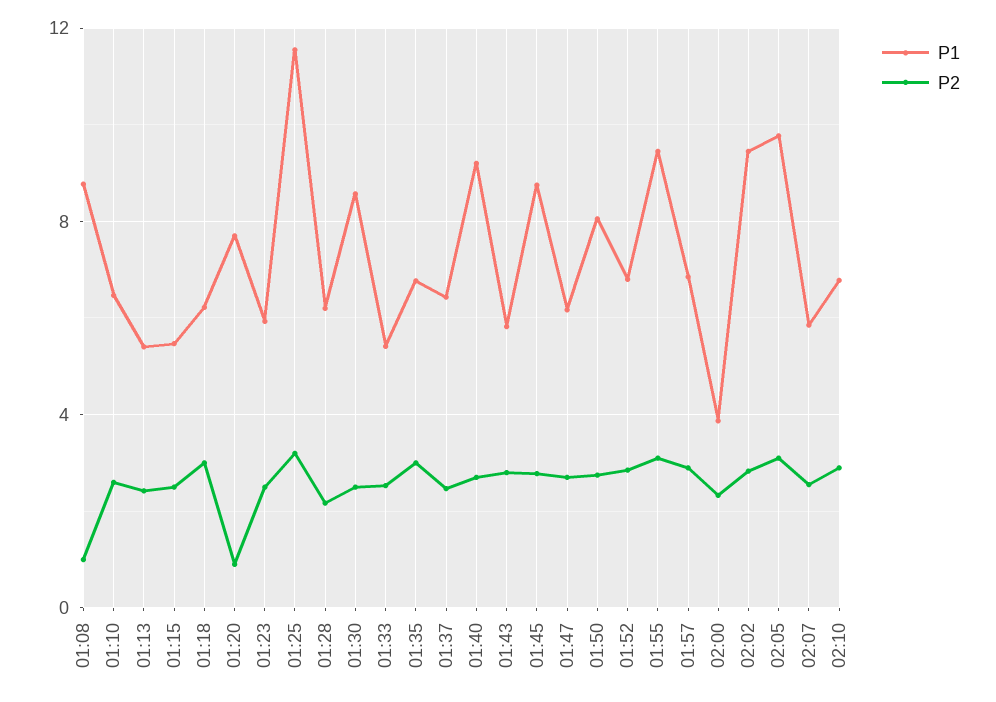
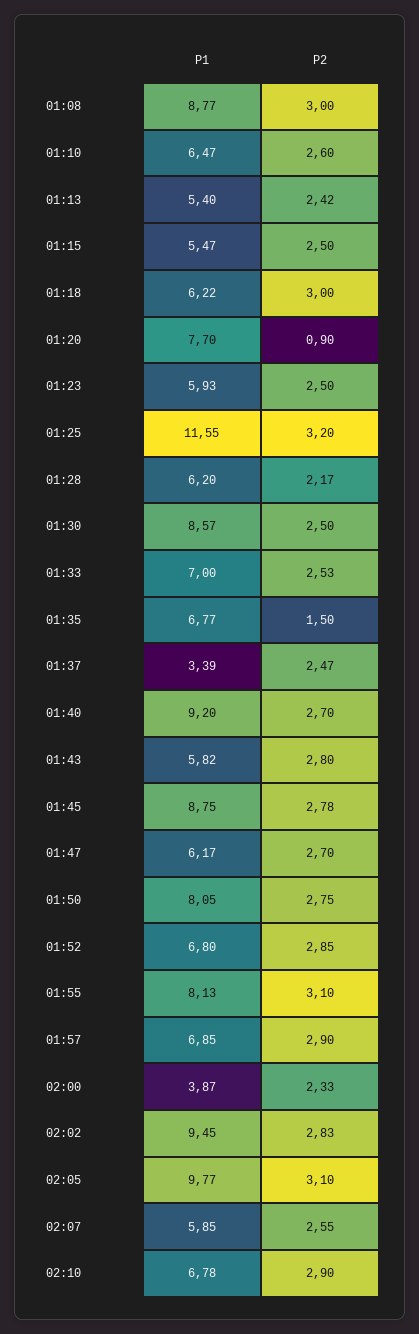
  {
    "P1": {
      "01:08": 8.77,
      "01:10": 6.47,
      "01:13": 5.4,
      "01:15": 5.47,
      "01:18": 6.22,
      "01:20": 7.7,
      "01:23": 5.93,
      "01:25": 11.55,
      "01:28": 6.2,
      "01:30": 8.57,
-     "01:33": 5.5,
+     "01:33": 7,
      "01:35": 6.77,
-     "01:37": 6.5,
+     "01:37": 3.39,
      "01:40": 9.2,
      "01:43": 5.82,
      "01:45": 8.75,
      "01:47": 6.17,
      "01:50": 8.05,
      "01:52": 6.8,
-     "01:55": 9.5,
+     "01:55": 8.13,
      "01:57": 6.85,
      "02:00": 3.87,
      "02:02": 9.45,
      "02:05": 9.77,
      "02:07": 5.85,
      "02:10": 6.78
    },
    "P2": {
-     "01:08": 1,
+     "01:08": 3,
      "01:10": 2.6,
      "01:13": 2.42,
      "01:15": 2.5,
      "01:18": 3,
      "01:20": 0.9,
      "01:23": 2.5,
      "01:25": 3.2,
      "01:28": 2.17,
      "01:30": 2.5,
      "01:33": 2.53,
-     "01:35": 3,
+     "01:35": 1.5,
      "01:37": 2.47,
      "01:40": 2.7,
      "01:43": 2.8,
      "01:45": 2.78,
      "01:47": 2.7,
      "01:50": 2.75,
      "01:52": 2.85,
      "01:55": 3.1,
      "01:57": 2.9,
      "02:00": 2.33,
      "02:02": 2.83,
      "02:05": 3.1,
      "02:07": 2.55,
      "02:10": 2.9
    }
  }

